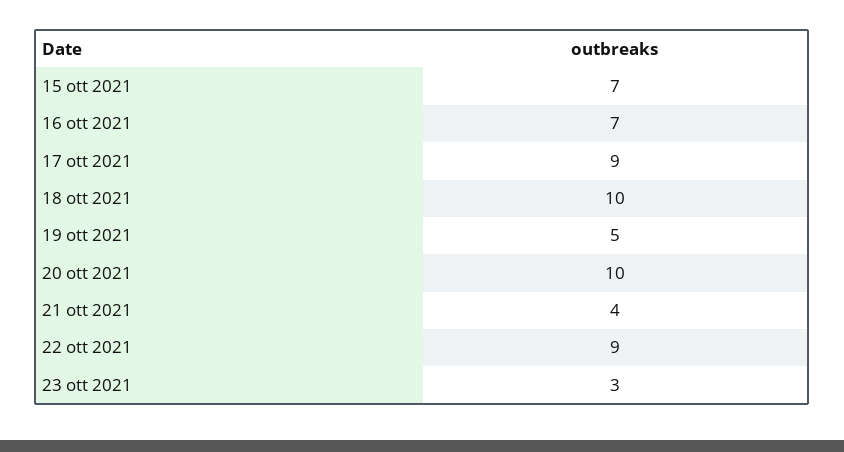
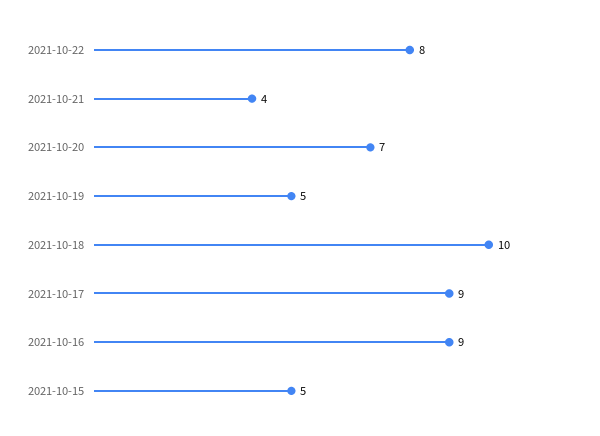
  {
-   "15 ott 2021": 7,
+   "15 ott 2021": 5,
-   "16 ott 2021": 7,
+   "16 ott 2021": 9,
    "17 ott 2021": 9,
    "18 ott 2021": 10,
    "19 ott 2021": 5,
-   "20 ott 2021": 10,
+   "20 ott 2021": 7,
    "21 ott 2021": 4,
-   "22 ott 2021": 9,
+   "22 ott 2021": 8
-   "23 ott 2021": 3
  }

